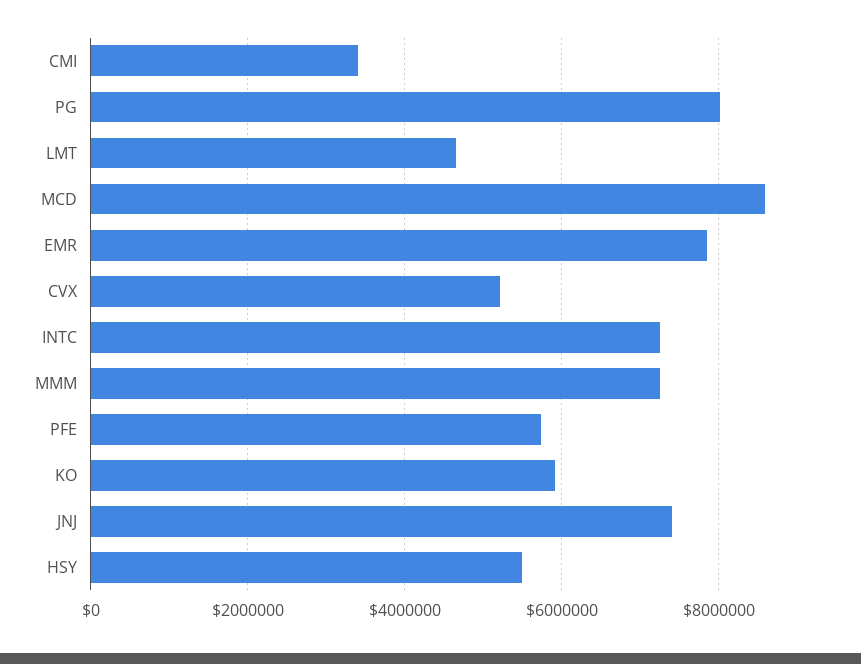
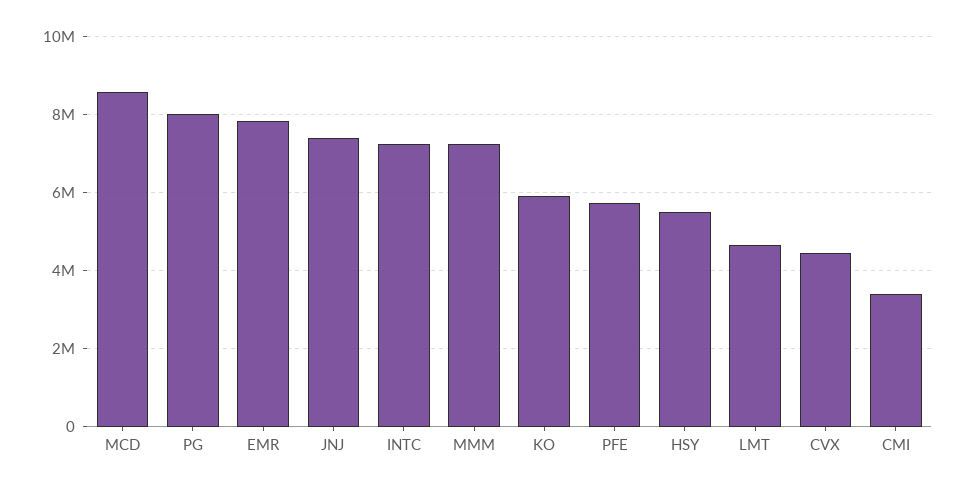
  {
    "CMI": 3400000,
    "PG": 8000000,
    "LMT": 4600000,
    "MCD": 8600000,
    "EMR": 7800000,
-   "CVX": 5200000,
+   "CVX": 4400000,
    "INTC": 7200000,
    "MMM": 7200000,
    "PFE": 5800000,
    "KO": 6000000,
    "JNJ": 7400000,
    "HSY": 5400000
  }

